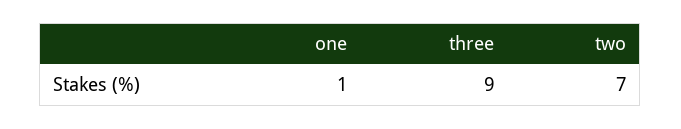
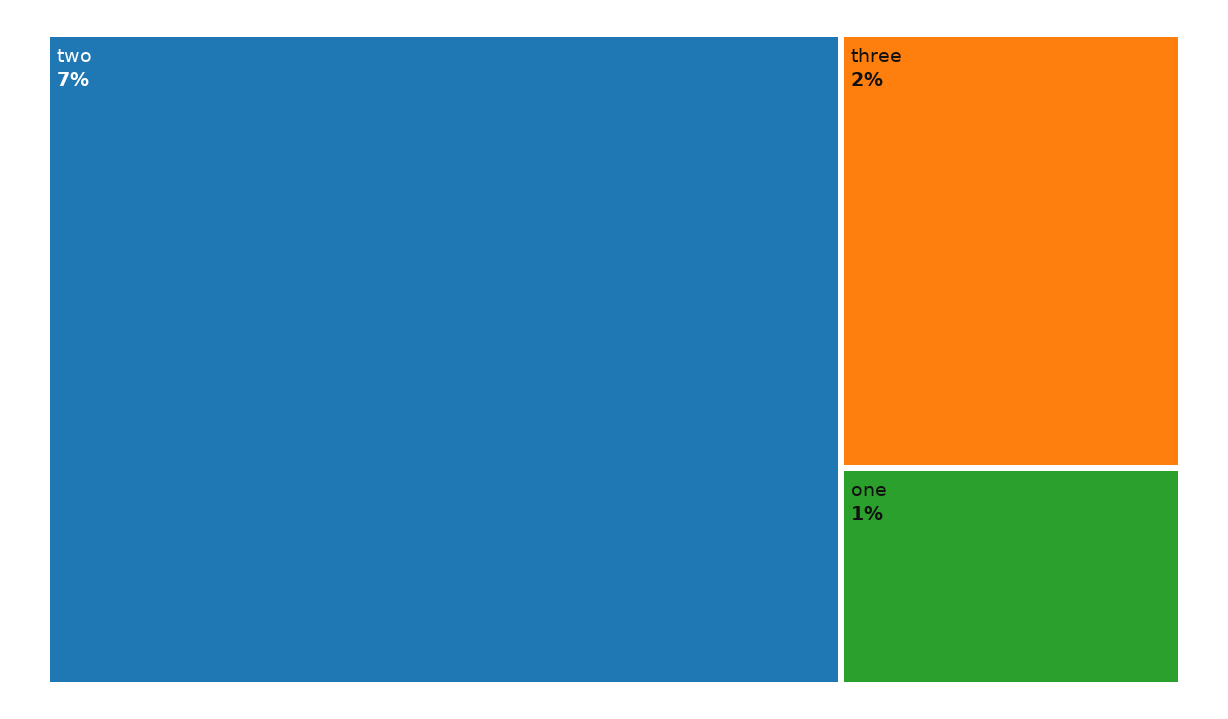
  {
    "one": 1,
-   "three": 9,
+   "three": 2,
    "two": 7
  }

